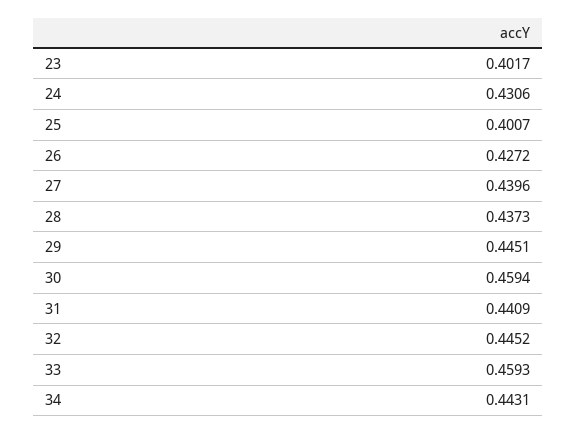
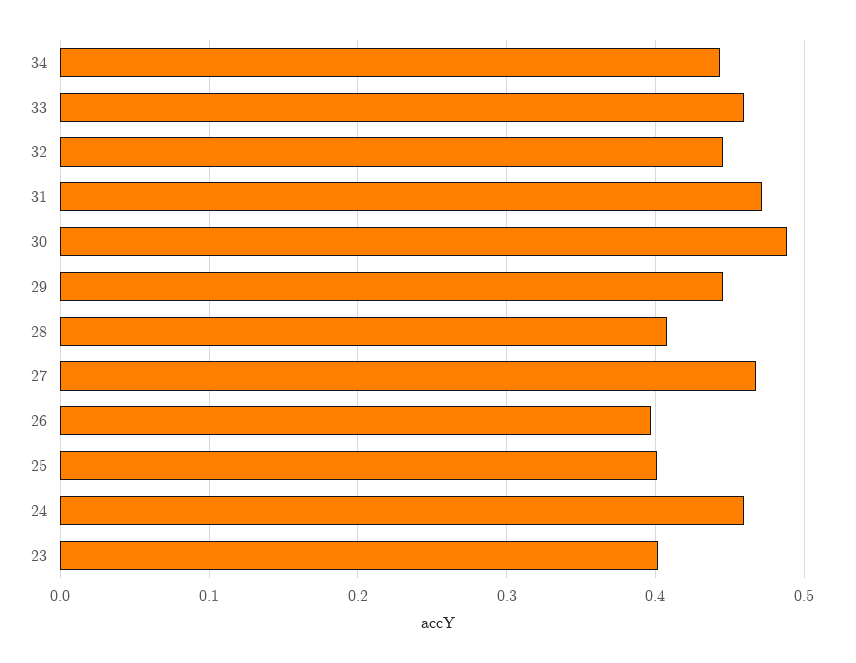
  {
    "23": 0.4017,
-   "24": 0.4306,
+   "24": 0.46,
    "25": 0.4007,
-   "26": 0.4272,
+   "26": 0.4,
-   "27": 0.4396,
+   "27": 0.47,
-   "28": 0.4373,
+   "28": 0.41,
    "29": 0.4451,
-   "30": 0.4594,
+   "30": 0.49,
-   "31": 0.4409,
+   "31": 0.47,
    "32": 0.4452,
    "33": 0.4593,
    "34": 0.4431
  }

